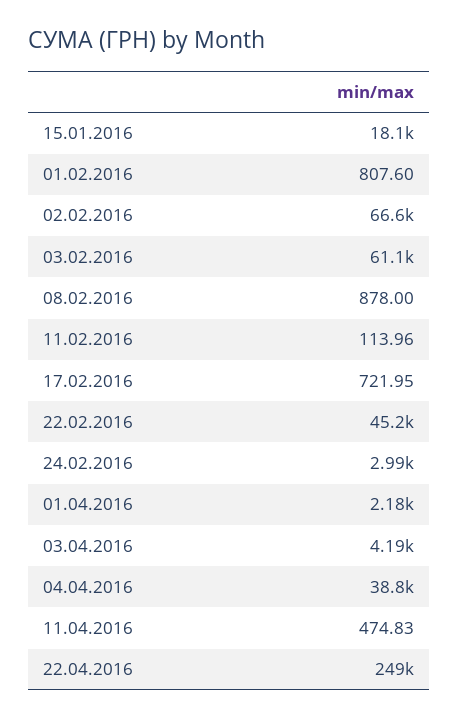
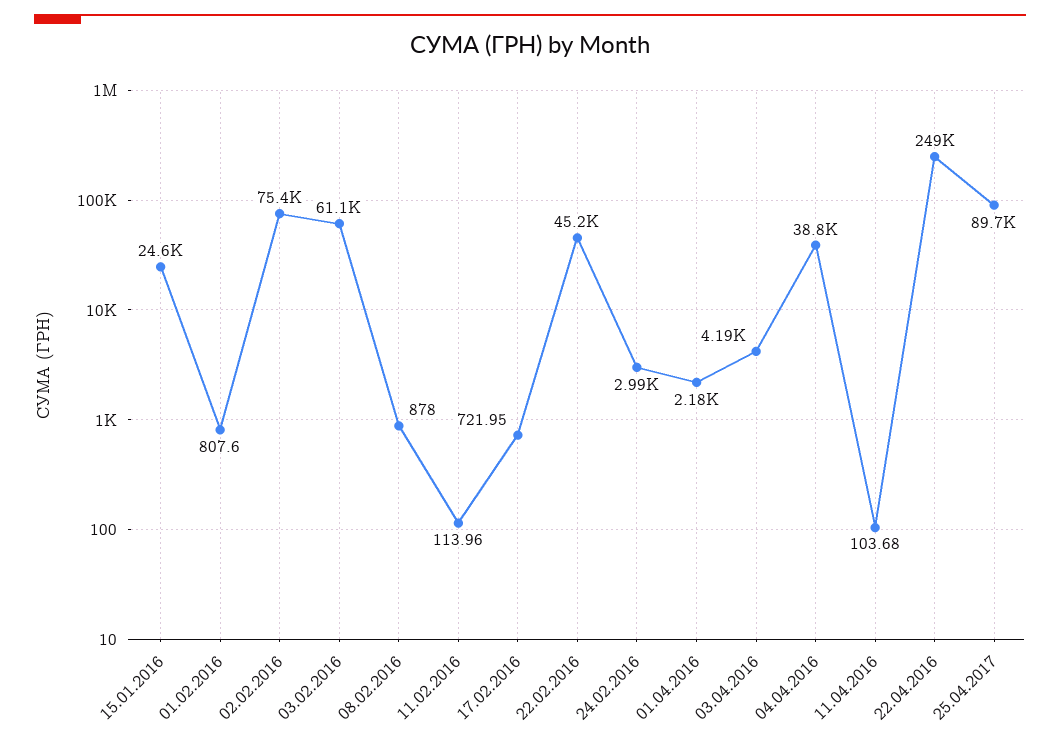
  {
-   "15.01.2016": 18100,
+   "15.01.2016": 24600,
    "01.02.2016": 807.6,
-   "02.02.2016": 66600,
+   "02.02.2016": 75400,
    "03.02.2016": 61100,
    "08.02.2016": 878,
    "11.02.2016": 113.96,
    "17.02.2016": 721.95,
    "22.02.2016": 45200,
    "24.02.2016": 2990,
    "01.04.2016": 2180,
    "03.04.2016": 4190,
    "04.04.2016": 38800,
-   "11.04.2016": 474.83,
+   "11.04.2016": 103.68,
-   "22.04.2016": 249000
+   "22.04.2016": 249000,
+   "25.04.2017": 89700
  }

